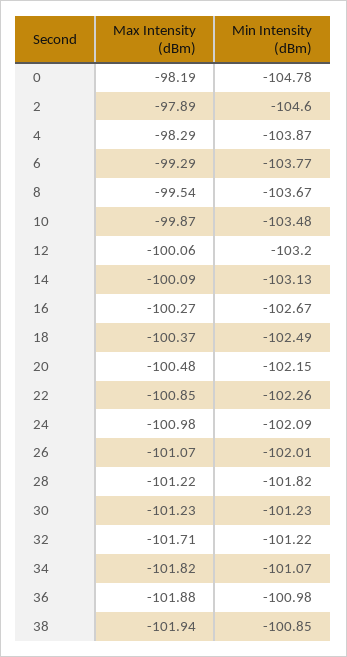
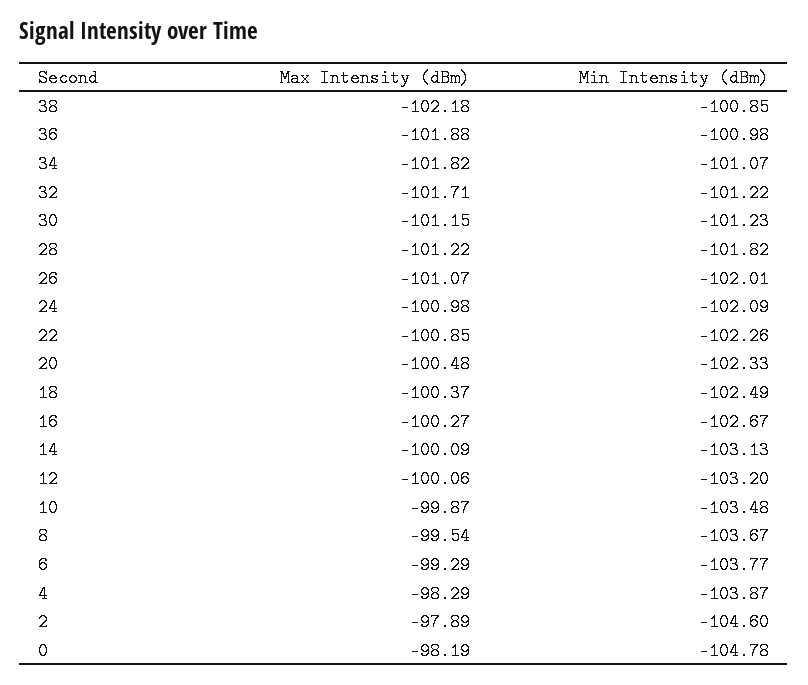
  {
    "Max Intensity (dBm)": {
      "0": -98.19,
      "2": -97.89,
      "4": -98.29,
      "6": -99.29,
      "8": -99.54,
      "10": -99.87,
      "12": -100.06,
      "14": -100.09,
      "16": -100.27,
      "18": -100.37,
      "20": -100.48,
      "22": -100.85,
      "24": -100.98,
      "26": -101.07,
      "28": -101.22,
-     "30": -101.23,
+     "30": -101.15,
      "32": -101.71,
      "34": -101.82,
      "36": -101.88,
-     "38": -101.94
+     "38": -102.18
    },
    "Min Intensity (dBm)": {
      "0": -104.78,
      "2": -104.6,
      "4": -103.87,
      "6": -103.77,
      "8": -103.67,
      "10": -103.48,
      "12": -103.2,
      "14": -103.13,
      "16": -102.67,
      "18": -102.49,
-     "20": -102.15,
+     "20": -102.33,
      "22": -102.26,
      "24": -102.09,
      "26": -102.01,
      "28": -101.82,
      "30": -101.23,
      "32": -101.22,
      "34": -101.07,
      "36": -100.98,
      "38": -100.85
    }
  }

